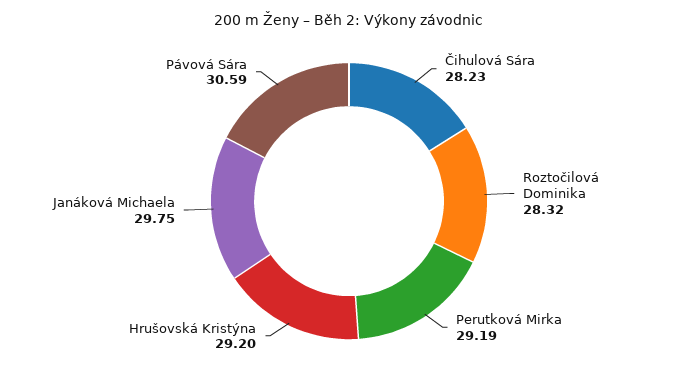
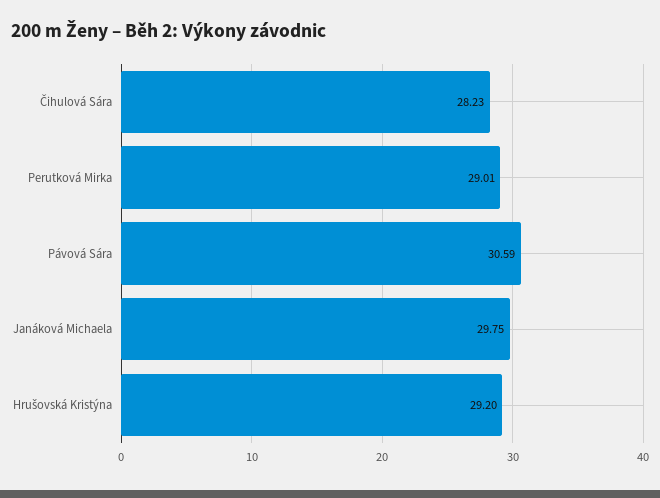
  {
    "Čihulová Sára": 28.23,
-   "Roztočilová Dominika": 28.32,
-   "Perutková Mirka": 29.19,
+   "Perutková Mirka": 29.01,
    "Hrušovská Kristýna": 29.2,
    "Janáková Michaela": 29.75,
    "Pávová Sára": 30.59
  }

